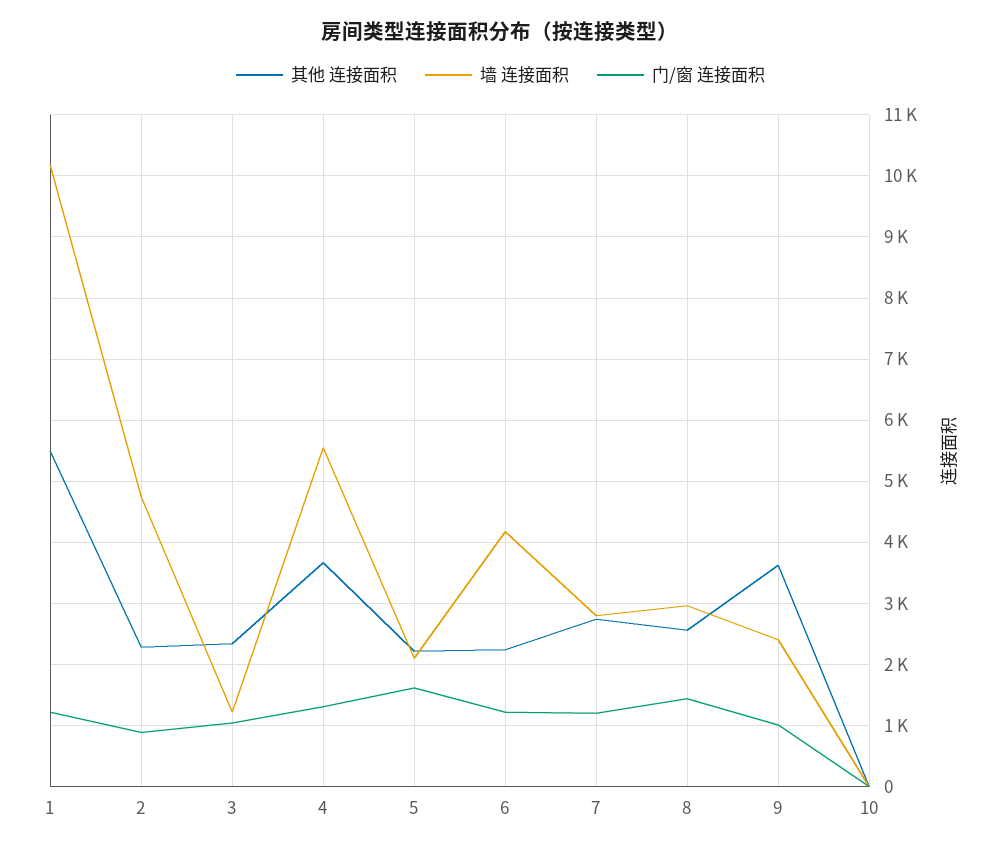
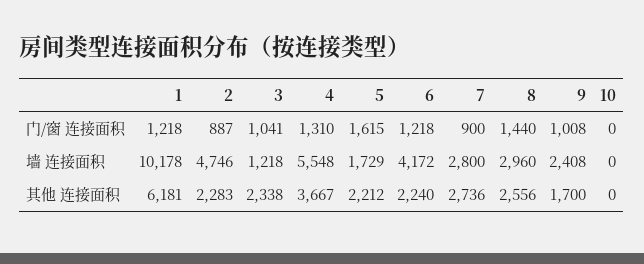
  {
    "其他 连接面积": {
-     "1": 5500,
+     "1": 6181,
      "2": 2283,
      "3": 2338,
      "4": 3667,
      "5": 2212,
      "6": 2240,
      "7": 2736,
      "8": 2556,
-     "9": 3600,
+     "9": 1700,
      "10": 0
    },
    "墙 连接面积": {
      "1": 10178,
      "2": 4746,
      "3": 1218,
      "4": 5548,
-     "5": 2100,
+     "5": 1729,
      "6": 4172,
      "7": 2800,
      "8": 2960,
      "9": 2408,
      "10": 0
    },
    "门/窗 连接面积": {
      "1": 1218,
      "2": 887,
      "3": 1041,
      "4": 1310,
      "5": 1615,
      "6": 1218,
-     "7": 1200,
+     "7": 900,
      "8": 1440,
      "9": 1008,
      "10": 0
    }
  }

